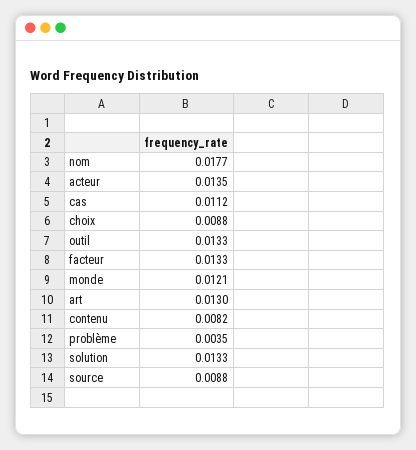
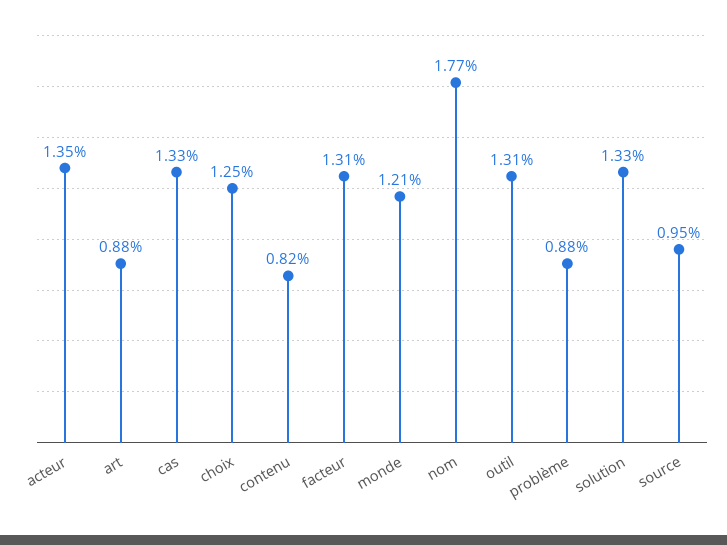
  {
    "nom": 0.0177,
    "acteur": 0.0135,
-   "cas": 0.0112,
+   "cas": 0.0133,
-   "choix": 0.0088,
+   "choix": 0.0125,
-   "outil": 0.0133,
+   "outil": 0.0131,
-   "facteur": 0.0133,
+   "facteur": 0.0131,
    "monde": 0.0121,
-   "art": 0.013,
+   "art": 0.0088,
    "contenu": 0.0082,
-   "problème": 0.0035,
+   "problème": 0.0088,
    "solution": 0.0133,
-   "source": 0.0088
+   "source": 0.0095
  }

